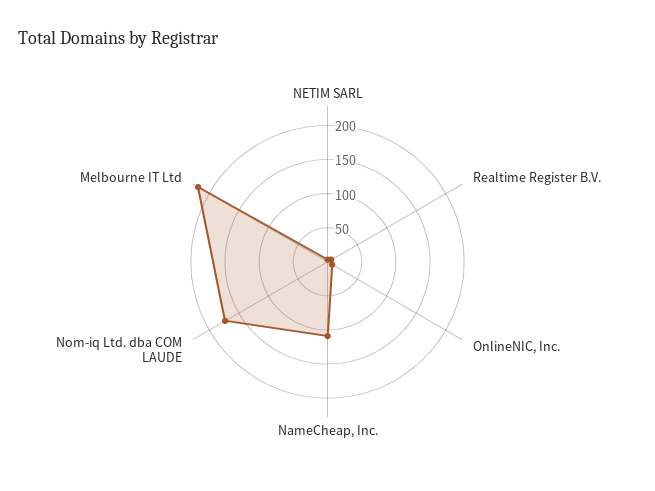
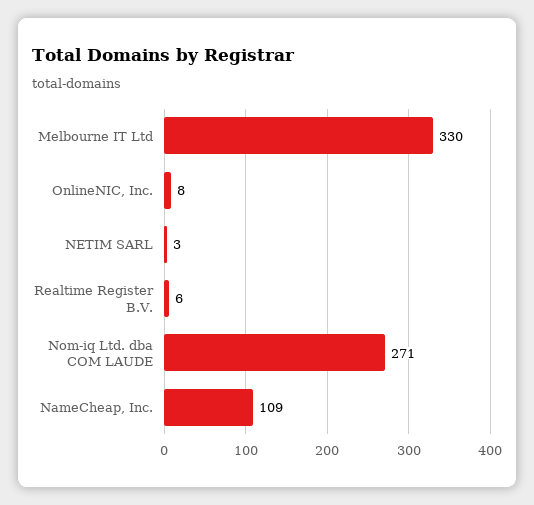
  {
    "NETIM SARL": 3,
    "Realtime Register B.V.": 6,
    "OnlineNIC, Inc.": 8,
    "NameCheap, Inc.": 109,
-   "Nom-iq Ltd. dba COM LAUDE": 175,
+   "Nom-iq Ltd. dba COM LAUDE": 271,
-   "Melbourne IT Ltd": 225
+   "Melbourne IT Ltd": 330
  }

